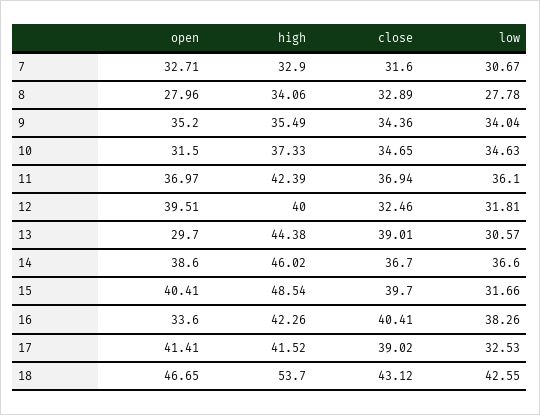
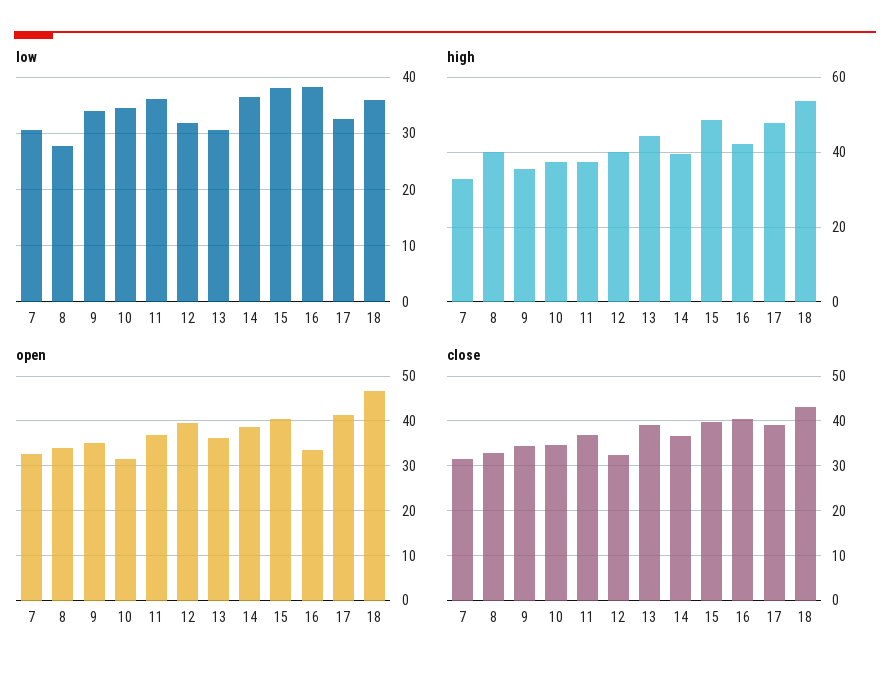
  {
    "open": {
      "7": 32.71,
-     "8": 27.96,
+     "8": 34,
      "9": 35.2,
      "10": 31.5,
      "11": 36.97,
      "12": 39.51,
-     "13": 29.7,
+     "13": 36,
      "14": 38.6,
      "15": 40.41,
      "16": 33.6,
      "17": 41.41,
      "18": 46.65
    },
    "high": {
      "7": 32.9,
-     "8": 34.06,
+     "8": 40,
      "9": 35.49,
      "10": 37.33,
-     "11": 42.39,
+     "11": 38,
      "12": 40,
      "13": 44.38,
-     "14": 46.02,
+     "14": 40,
      "15": 48.54,
      "16": 42.26,
-     "17": 41.52,
+     "17": 48,
      "18": 53.7
    },
    "close": {
      "7": 31.6,
      "8": 32.89,
      "9": 34.36,
      "10": 34.65,
      "11": 36.94,
      "12": 32.46,
      "13": 39.01,
      "14": 36.7,
      "15": 39.7,
      "16": 40.41,
      "17": 39.02,
      "18": 43.12
    },
    "low": {
      "7": 30.67,
      "8": 27.78,
      "9": 34.04,
      "10": 34.63,
      "11": 36.1,
      "12": 31.81,
      "13": 30.57,
      "14": 36.6,
-     "15": 31.66,
+     "15": 38,
      "16": 38.26,
      "17": 32.53,
-     "18": 42.55
+     "18": 36
    }
  }

